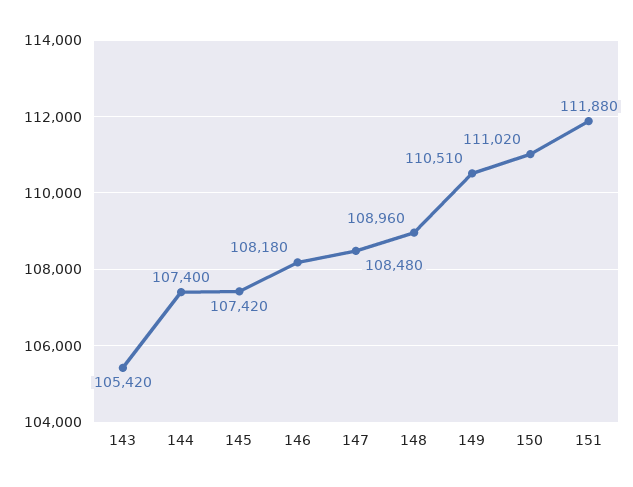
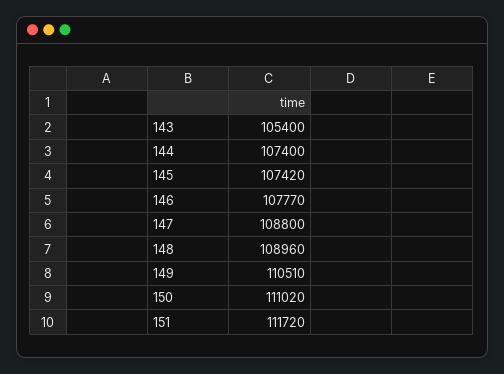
  {
-   "143": 105420,
+   "143": 105400,
    "144": 107400,
    "145": 107420,
-   "146": 108180,
+   "146": 107770,
-   "147": 108480,
+   "147": 108800,
    "148": 108960,
    "149": 110510,
    "150": 111020,
-   "151": 111880
+   "151": 111720
  }

